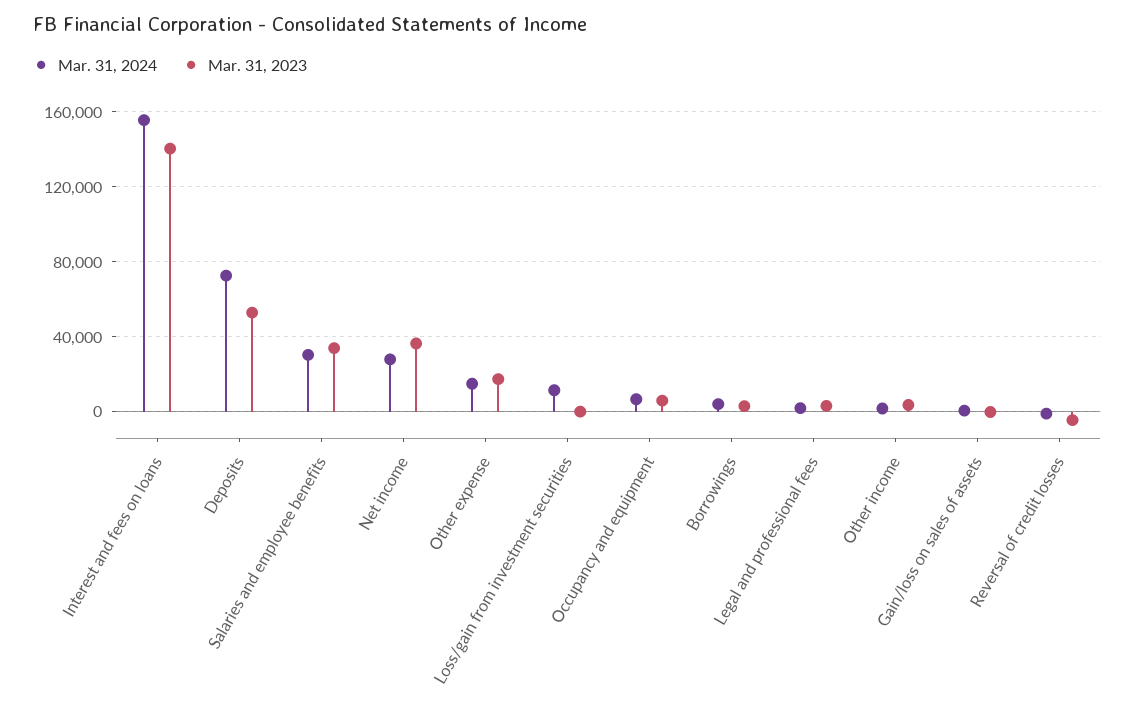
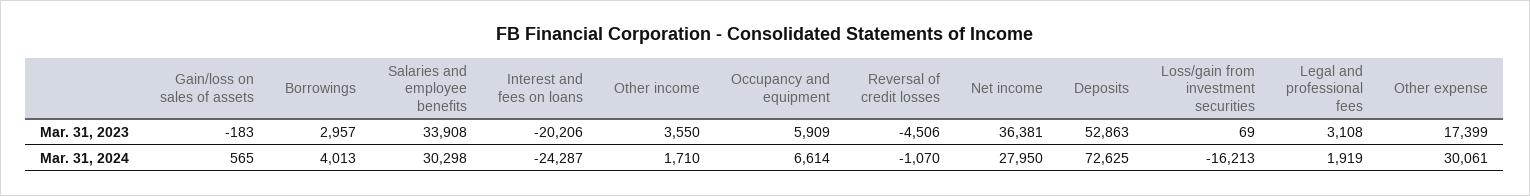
  {
    "Mar. 31, 2024": {
-     "Interest and fees on loans": 155000,
+     "Interest and fees on loans": -24287,
      "Deposits": 72625,
      "Salaries and employee benefits": 30298,
      "Net income": 27950,
-     "Other expense": 15000,
+     "Other expense": 30061,
-     "Loss/gain from investment securities": 10000,
+     "Loss/gain from investment securities": -16213,
      "Occupancy and equipment": 6614,
      "Borrowings": 4013,
      "Legal and professional fees": 1919,
      "Other income": 1710,
      "Gain/loss on sales of assets": 565,
      "Reversal of credit losses": -1070
    },
    "Mar. 31, 2023": {
-     "Interest and fees on loans": 140000,
+     "Interest and fees on loans": -20206,
      "Deposits": 52863,
      "Salaries and employee benefits": 33908,
      "Net income": 36381,
      "Other expense": 17399,
      "Loss/gain from investment securities": 69,
      "Occupancy and equipment": 5909,
      "Borrowings": 2957,
      "Legal and professional fees": 3108,
      "Other income": 3550,
      "Gain/loss on sales of assets": -183,
      "Reversal of credit losses": -4506
    }
  }

